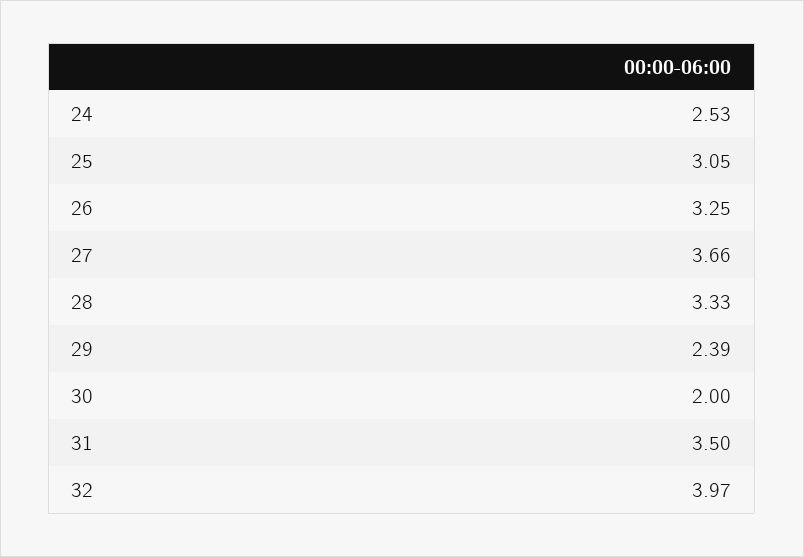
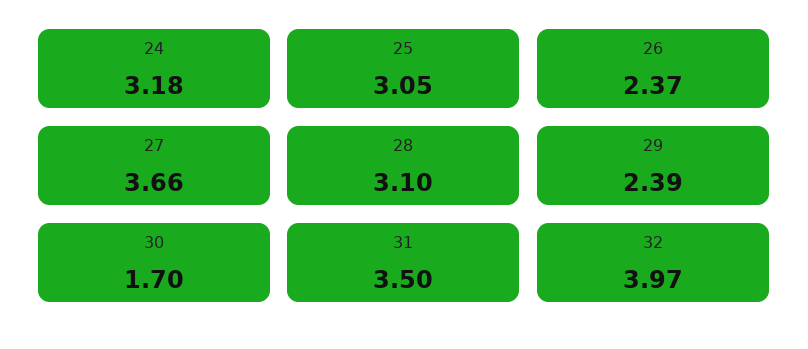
  {
-   "24": 2.53,
+   "24": 3.18,
    "25": 3.05,
-   "26": 3.25,
+   "26": 2.37,
    "27": 3.66,
-   "28": 3.33,
+   "28": 3.1,
    "29": 2.39,
-   "30": 2,
+   "30": 1.7,
    "31": 3.5,
    "32": 3.97
  }

